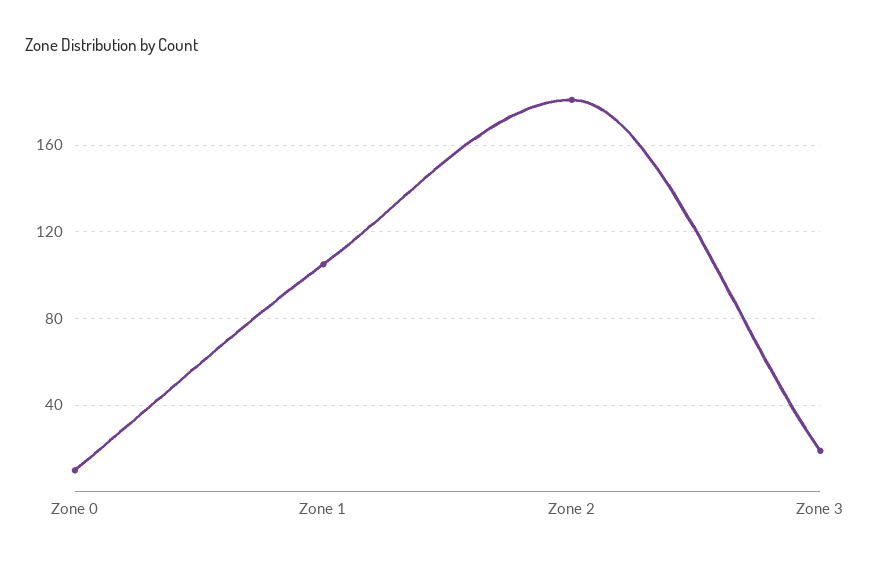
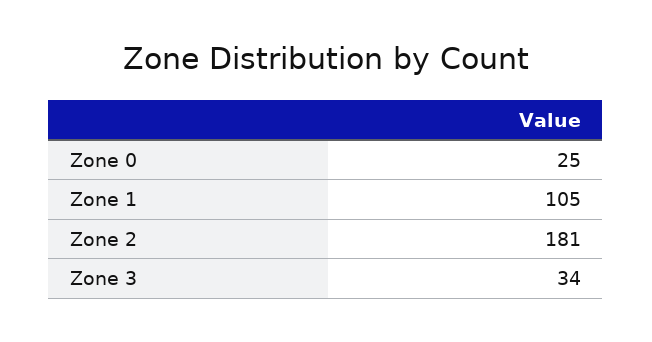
  {
-   "Zone 0": 10,
+   "Zone 0": 25,
    "Zone 1": 105,
    "Zone 2": 181,
-   "Zone 3": 20
+   "Zone 3": 34
  }

